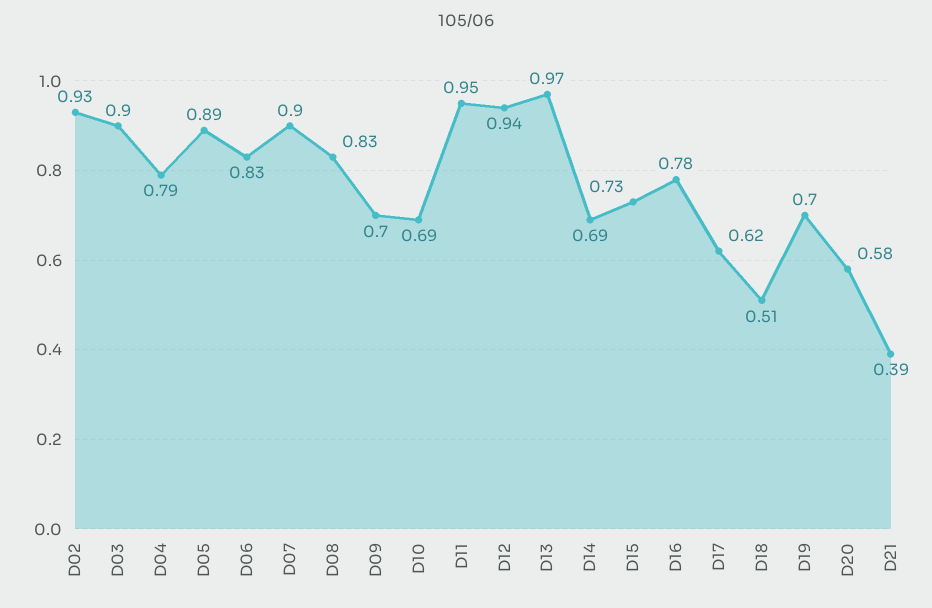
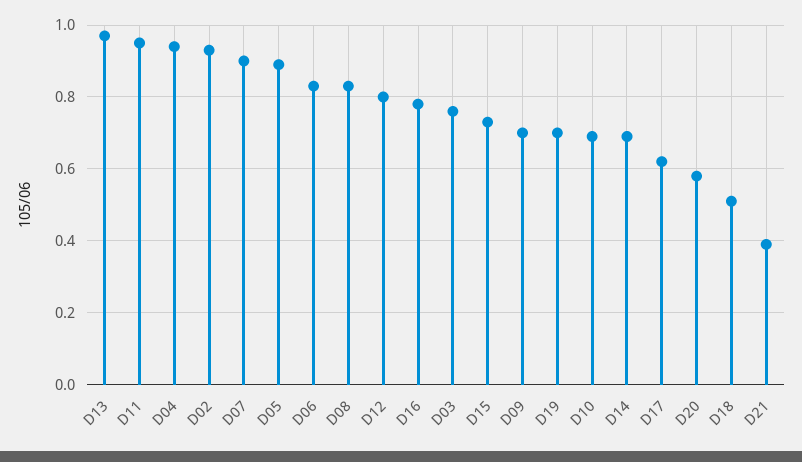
  {
    "D02": 0.93,
-   "D03": 0.9,
+   "D03": 0.75,
-   "D04": 0.79,
+   "D04": 0.95,
    "D05": 0.89,
    "D06": 0.83,
    "D07": 0.9,
    "D08": 0.83,
    "D09": 0.7,
    "D10": 0.69,
    "D11": 0.95,
-   "D12": 0.94,
+   "D12": 0.8,
    "D13": 0.97,
    "D14": 0.69,
    "D15": 0.73,
    "D16": 0.78,
    "D17": 0.62,
    "D18": 0.51,
    "D19": 0.7,
    "D20": 0.58,
    "D21": 0.39
  }

